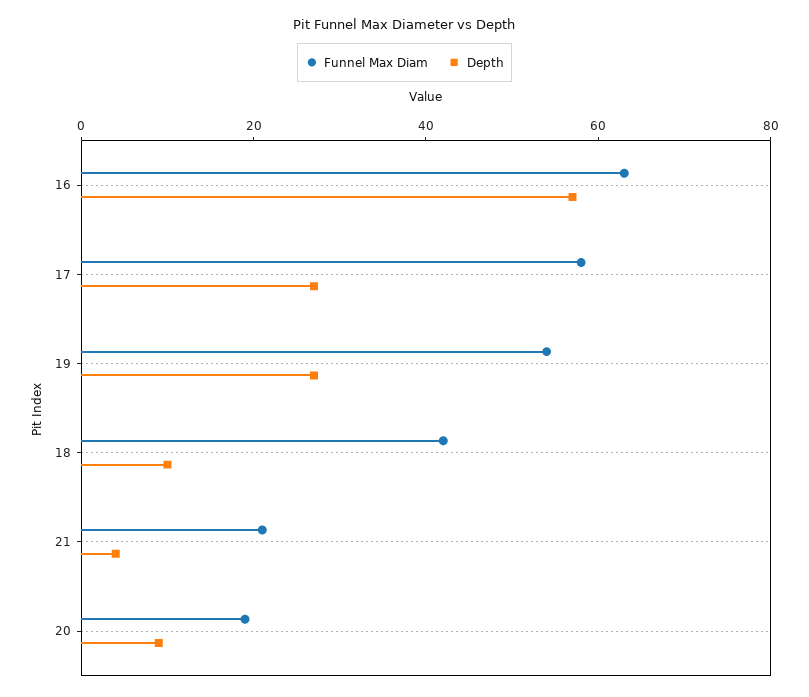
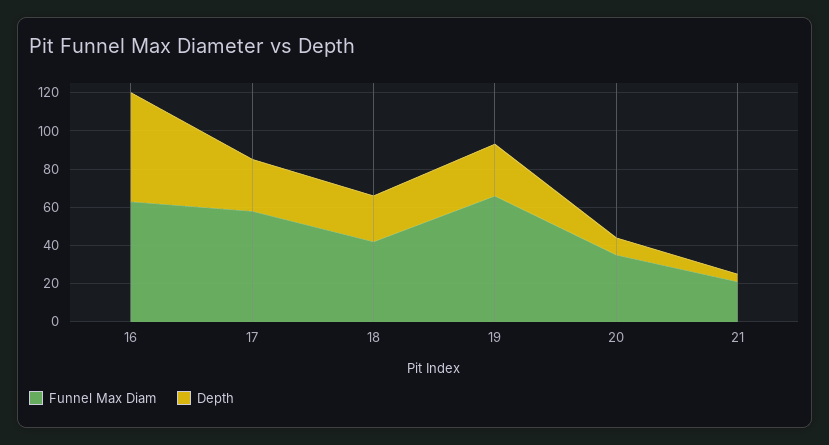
  {
    "Funnel Max Diam": {
      "16": 65,
      "17": 60,
-     "19": 55,
+     "19": 65,
      "18": 40,
      "21": 20,
-     "20": 20
+     "20": 35
    },
    "Depth": {
      "16": 55,
      "17": 25,
      "19": 25,
-     "18": 10,
+     "18": 25,
      "21": 5,
      "20": 10
    }
  }

